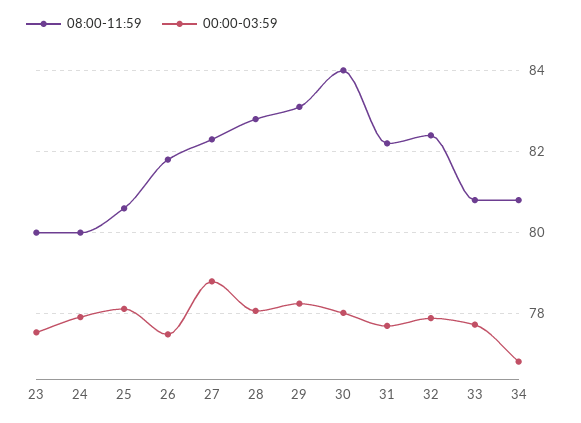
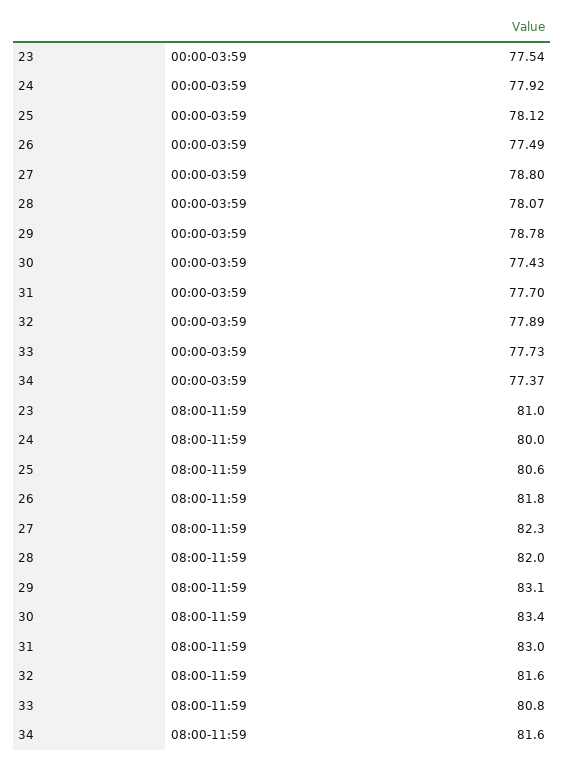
  {
    "08:00-11:59": {
-     "23": 80,
+     "23": 81,
      "24": 80,
      "25": 80.6,
      "26": 81.8,
      "27": 82.3,
-     "28": 82.8,
+     "28": 82,
      "29": 83.1,
-     "30": 84,
+     "30": 83.4,
-     "31": 82.2,
+     "31": 83,
-     "32": 82.4,
+     "32": 81.6,
      "33": 80.8,
-     "34": 80.8
+     "34": 81.6
    },
    "00:00-03:59": {
      "23": 77.54,
      "24": 77.92,
      "25": 78.12,
      "26": 77.49,
      "27": 78.8,
      "28": 78.07,
-     "29": 78.2,
+     "29": 78.78,
-     "30": 78,
+     "30": 77.43,
      "31": 77.7,
      "32": 77.89,
      "33": 77.73,
-     "34": 76.8
+     "34": 77.37
    }
  }

